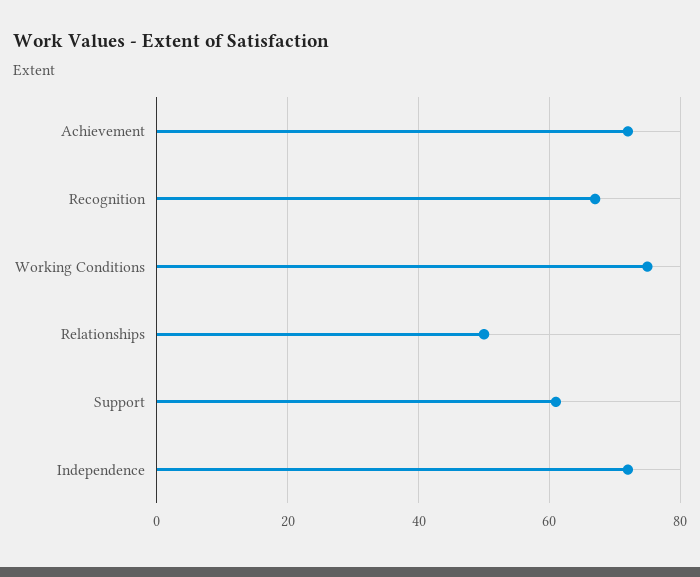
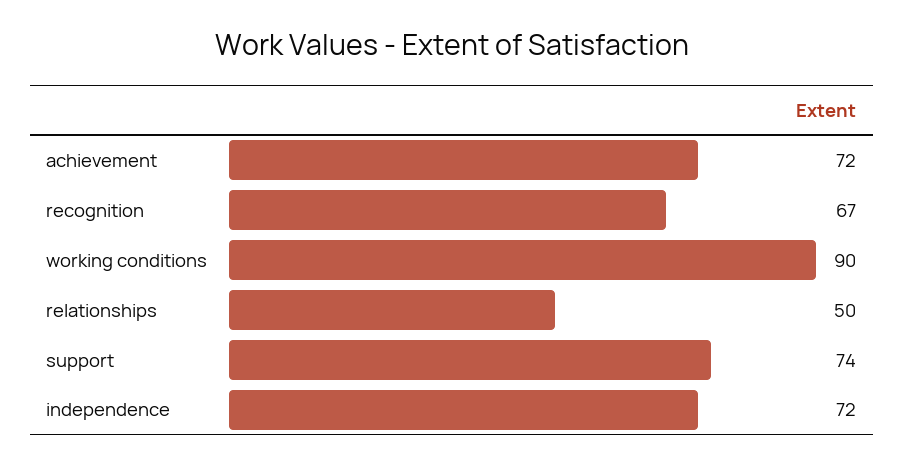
  {
    "Achievement": 72,
    "Recognition": 67,
-   "Working Conditions": 75,
+   "Working Conditions": 90,
    "Relationships": 50,
-   "Support": 60,
+   "Support": 74,
    "Independence": 72
  }

